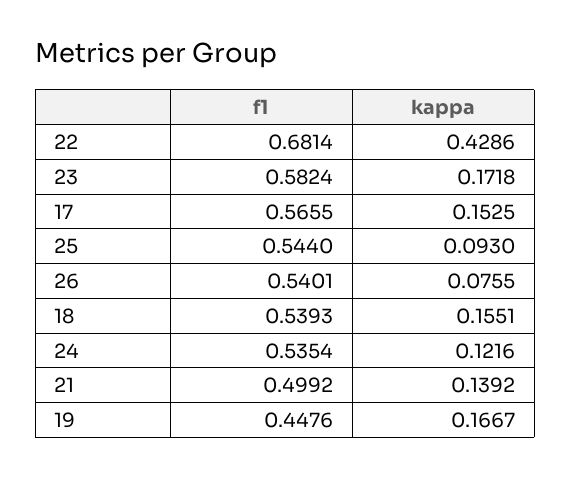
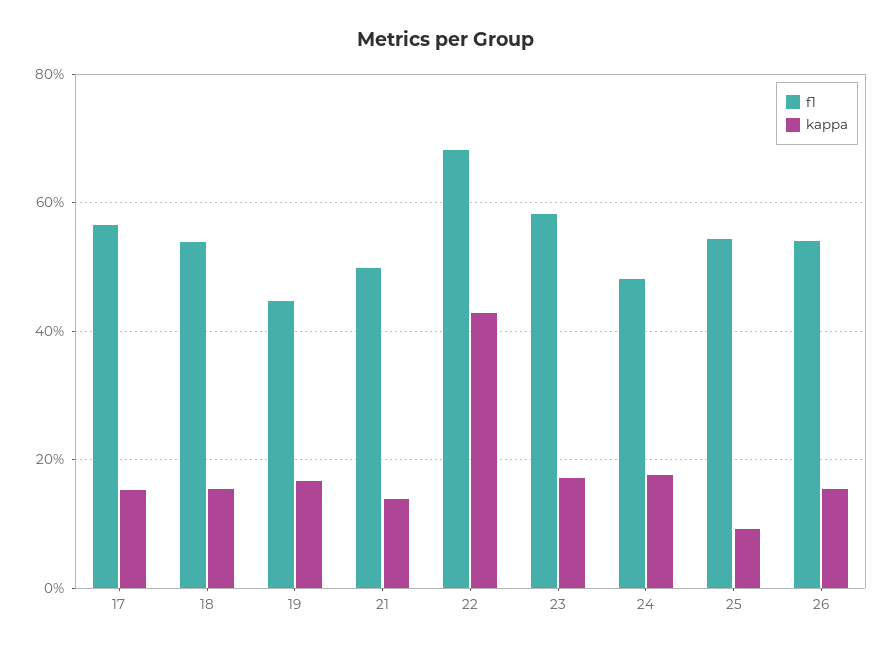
  {
    "f1": {
      "22": 0.6814,
      "23": 0.5824,
      "17": 0.5655,
      "25": 0.544,
      "26": 0.5401,
      "18": 0.5393,
-     "24": 0.5354,
+     "24": 0.48,
      "21": 0.4992,
      "19": 0.4476
    },
    "kappa": {
      "22": 0.4286,
      "23": 0.1718,
      "17": 0.1525,
      "25": 0.093,
-     "26": 0.0755,
+     "26": 0.16,
      "18": 0.1551,
-     "24": 0.1216,
+     "24": 0.18,
      "21": 0.1392,
      "19": 0.1667
    }
  }

